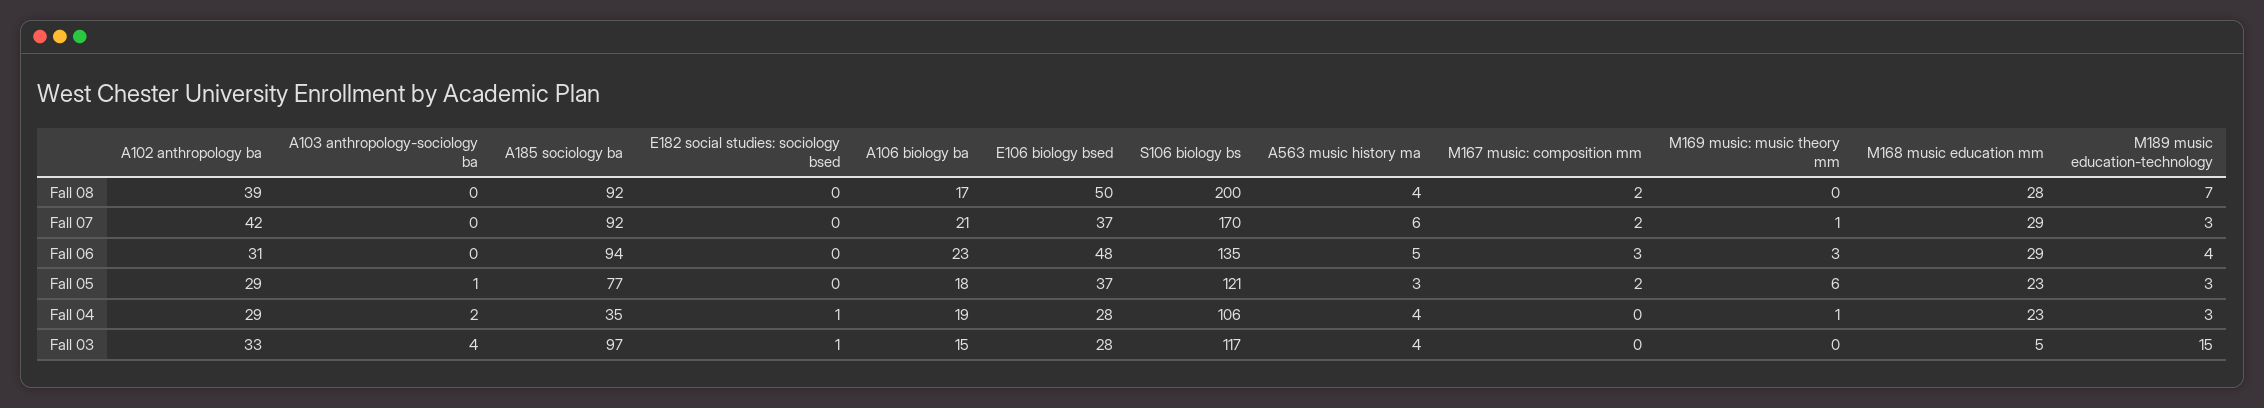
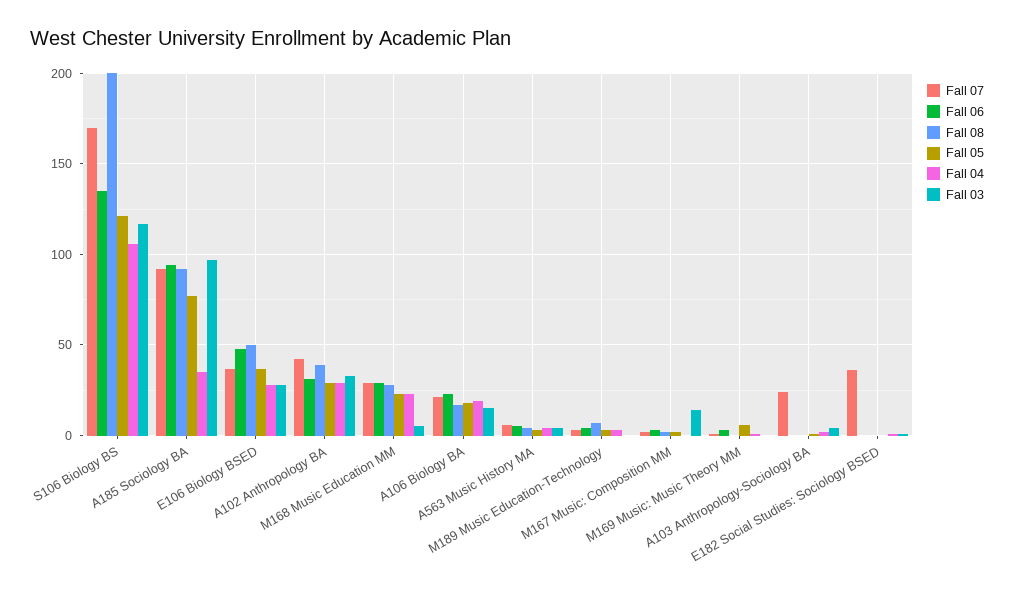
  {
    "Fall 08": {
      "A102 anthropology ba": 39,
      "A103 anthropology-sociology ba": 0,
      "A185 sociology ba": 92,
      "E182 social studies: sociology bsed": 0,
      "A106 biology ba": 17,
      "E106 biology bsed": 50,
      "S106 biology bs": 200,
      "A563 music history ma": 4,
      "M167 music: composition mm": 2,
      "M169 music: music theory mm": 0,
      "M168 music education mm": 28,
      "M189 music education-technology": 7
    },
    "Fall 07": {
      "A102 anthropology ba": 42,
-     "A103 anthropology-sociology ba": 0,
+     "A103 anthropology-sociology ba": 25,
      "A185 sociology ba": 92,
-     "E182 social studies: sociology bsed": 0,
+     "E182 social studies: sociology bsed": 35,
      "A106 biology ba": 21,
      "E106 biology bsed": 37,
      "S106 biology bs": 170,
      "A563 music history ma": 6,
      "M167 music: composition mm": 2,
      "M169 music: music theory mm": 1,
      "M168 music education mm": 29,
      "M189 music education-technology": 3
    },
    "Fall 06": {
      "A102 anthropology ba": 31,
      "A103 anthropology-sociology ba": 0,
      "A185 sociology ba": 94,
      "E182 social studies: sociology bsed": 0,
      "A106 biology ba": 23,
      "E106 biology bsed": 48,
      "S106 biology bs": 135,
      "A563 music history ma": 5,
      "M167 music: composition mm": 3,
      "M169 music: music theory mm": 3,
      "M168 music education mm": 29,
      "M189 music education-technology": 4
    },
    "Fall 05": {
      "A102 anthropology ba": 29,
      "A103 anthropology-sociology ba": 1,
      "A185 sociology ba": 77,
      "E182 social studies: sociology bsed": 0,
      "A106 biology ba": 18,
      "E106 biology bsed": 37,
      "S106 biology bs": 121,
      "A563 music history ma": 3,
      "M167 music: composition mm": 2,
      "M169 music: music theory mm": 6,
      "M168 music education mm": 23,
      "M189 music education-technology": 3
    },
    "Fall 04": {
      "A102 anthropology ba": 29,
      "A103 anthropology-sociology ba": 2,
      "A185 sociology ba": 35,
      "E182 social studies: sociology bsed": 1,
      "A106 biology ba": 19,
      "E106 biology bsed": 28,
      "S106 biology bs": 106,
      "A563 music history ma": 4,
      "M167 music: composition mm": 0,
      "M169 music: music theory mm": 1,
      "M168 music education mm": 23,
      "M189 music education-technology": 3
    },
    "Fall 03": {
      "A102 anthropology ba": 33,
      "A103 anthropology-sociology ba": 4,
      "A185 sociology ba": 97,
      "E182 social studies: sociology bsed": 1,
      "A106 biology ba": 15,
      "E106 biology bsed": 28,
      "S106 biology bs": 117,
      "A563 music history ma": 4,
-     "M167 music: composition mm": 0,
+     "M167 music: composition mm": 15,
      "M169 music: music theory mm": 0,
      "M168 music education mm": 5,
-     "M189 music education-technology": 15
+     "M189 music education-technology": 0
    }
  }

